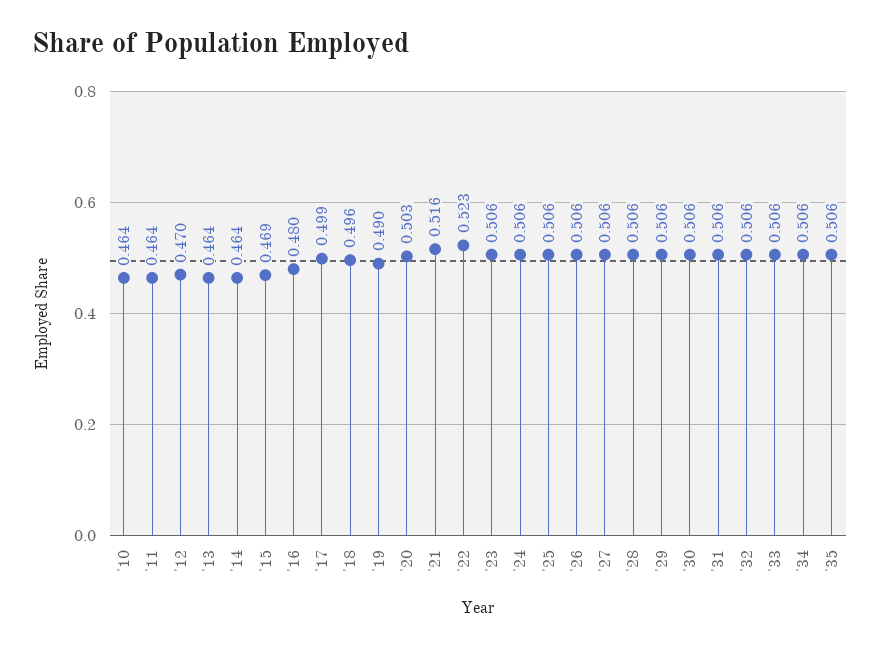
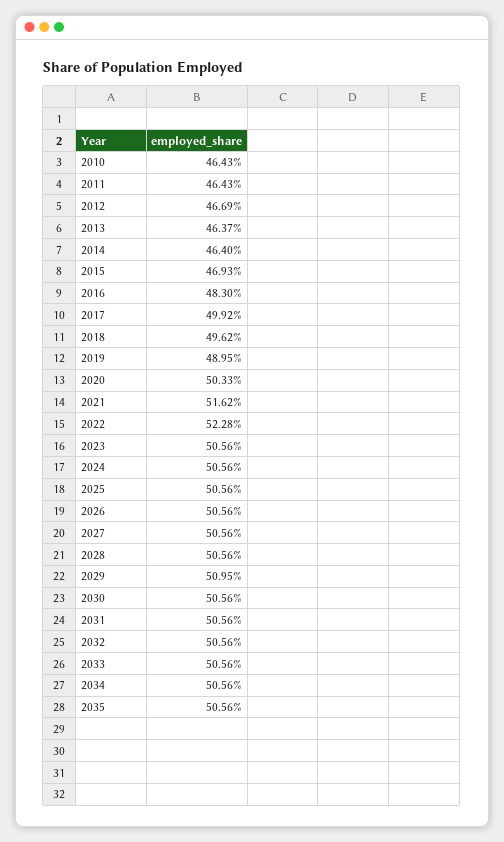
  {
    "'10": 0.4643,
    "'11": 0.4643,
-   "'12": 0.47,
+   "'12": 0.4669,
    "'13": 0.4637,
    "'14": 0.464,
    "'15": 0.4693,
-   "'16": 0.48,
+   "'16": 0.483,
    "'17": 0.4992,
    "'18": 0.4962,
    "'19": 0.4895,
    "'20": 0.5033,
    "'21": 0.5162,
    "'22": 0.5228,
    "'23": 0.5056,
    "'24": 0.5056,
    "'25": 0.5056,
    "'26": 0.5056,
    "'27": 0.5056,
    "'28": 0.5056,
-   "'29": 0.506,
+   "'29": 0.5095,
    "'30": 0.5056,
    "'31": 0.5056,
    "'32": 0.5056,
    "'33": 0.5056,
    "'34": 0.5056,
    "'35": 0.5056
  }

